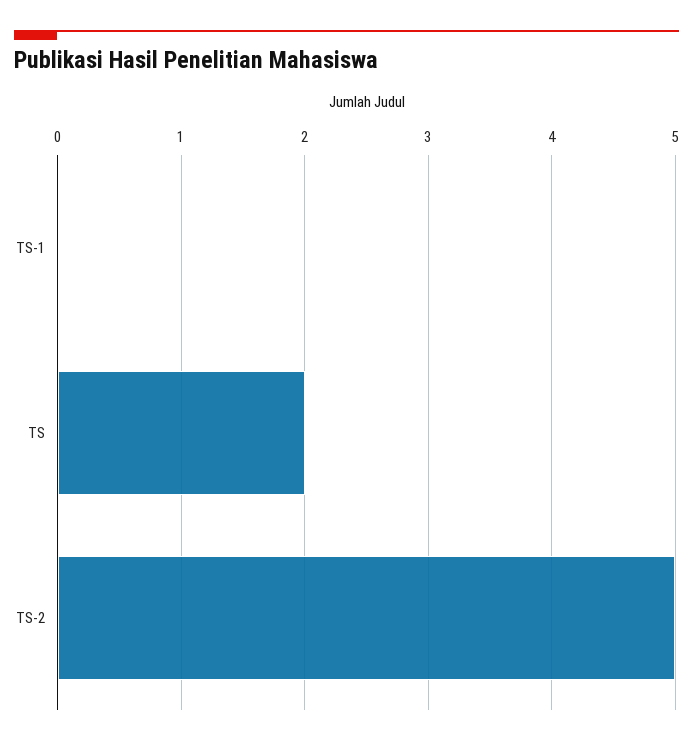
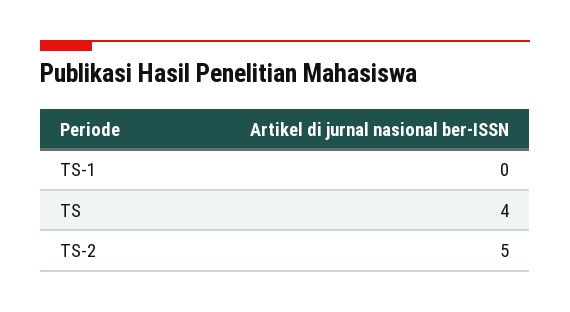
  {
    "TS-1": 0,
-   "TS": 2,
+   "TS": 4,
    "TS-2": 5
  }

